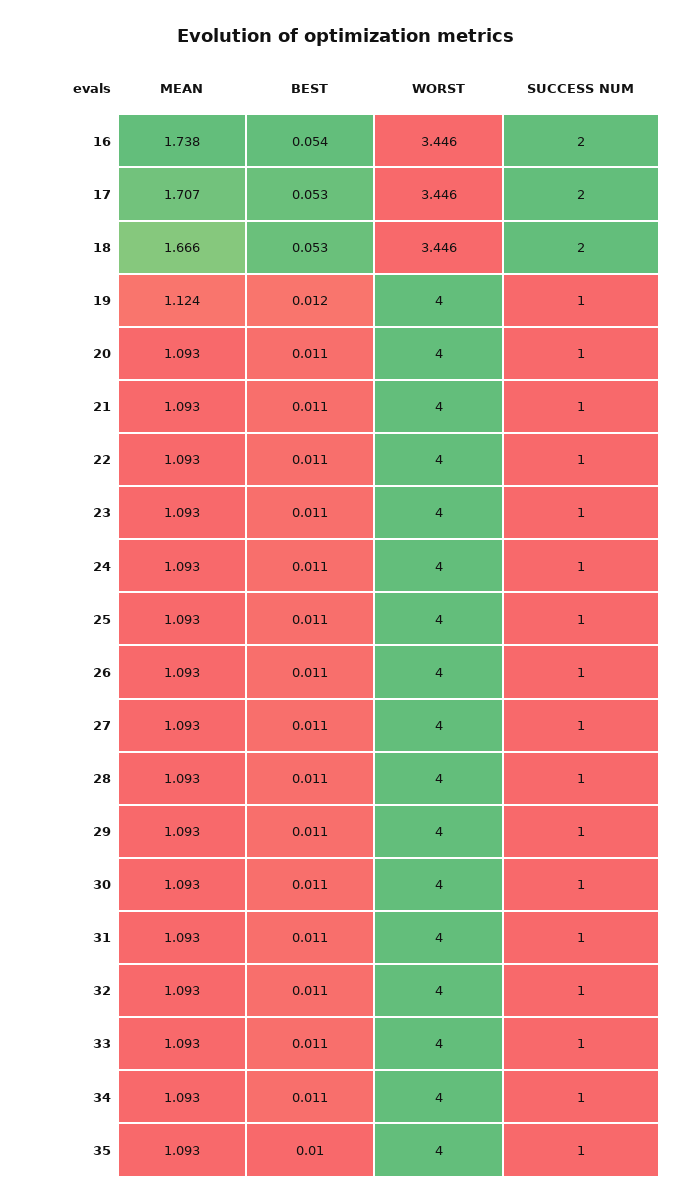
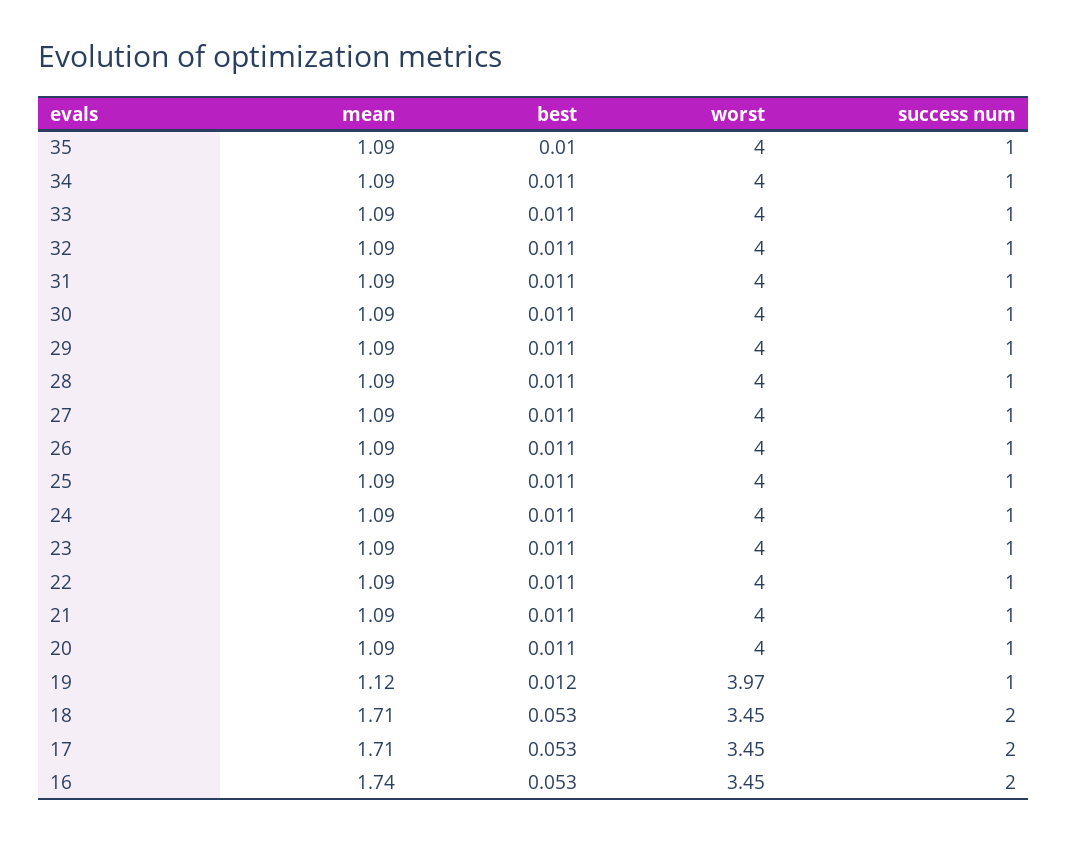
  {
    "MEAN": {
      "16": 1.738,
      "17": 1.707,
-     "18": 1.666,
+     "18": 1.71,
      "19": 1.124,
      "20": 1.093,
      "21": 1.093,
      "22": 1.093,
      "23": 1.093,
      "24": 1.093,
      "25": 1.093,
      "26": 1.093,
      "27": 1.093,
      "28": 1.093,
      "29": 1.093,
      "30": 1.093,
      "31": 1.093,
      "32": 1.093,
      "33": 1.093,
      "34": 1.093,
      "35": 1.093
    },
    "BEST": {
-     "16": 0.054,
+     "16": 0.053,
      "17": 0.053,
      "18": 0.053,
      "19": 0.012,
      "20": 0.011,
      "21": 0.011,
      "22": 0.011,
      "23": 0.011,
      "24": 0.011,
      "25": 0.011,
      "26": 0.011,
      "27": 0.011,
      "28": 0.011,
      "29": 0.011,
      "30": 0.011,
      "31": 0.011,
      "32": 0.011,
      "33": 0.011,
      "34": 0.011,
      "35": 0.01
    },
    "WORST": {
      "16": 3.446,
      "17": 3.446,
      "18": 3.446,
-     "19": 4,
+     "19": 3.97,
      "20": 4,
      "21": 4,
      "22": 4,
      "23": 4,
      "24": 4,
      "25": 4,
      "26": 4,
      "27": 4,
      "28": 4,
      "29": 4,
      "30": 4,
      "31": 4,
      "32": 4,
      "33": 4,
      "34": 4,
      "35": 4
    },
    "SUCCESS NUM": {
      "16": 2,
      "17": 2,
      "18": 2,
      "19": 1,
      "20": 1,
      "21": 1,
      "22": 1,
      "23": 1,
      "24": 1,
      "25": 1,
      "26": 1,
      "27": 1,
      "28": 1,
      "29": 1,
      "30": 1,
      "31": 1,
      "32": 1,
      "33": 1,
      "34": 1,
      "35": 1
    }
  }

